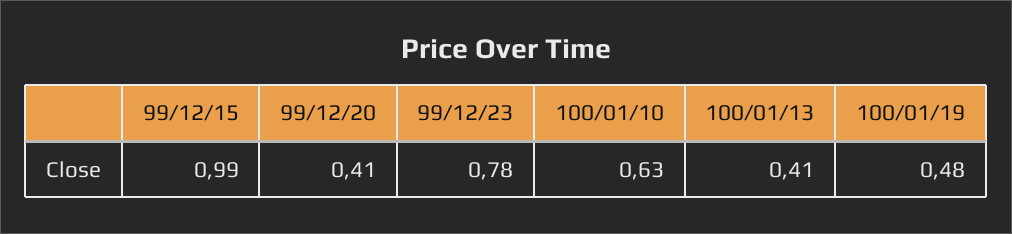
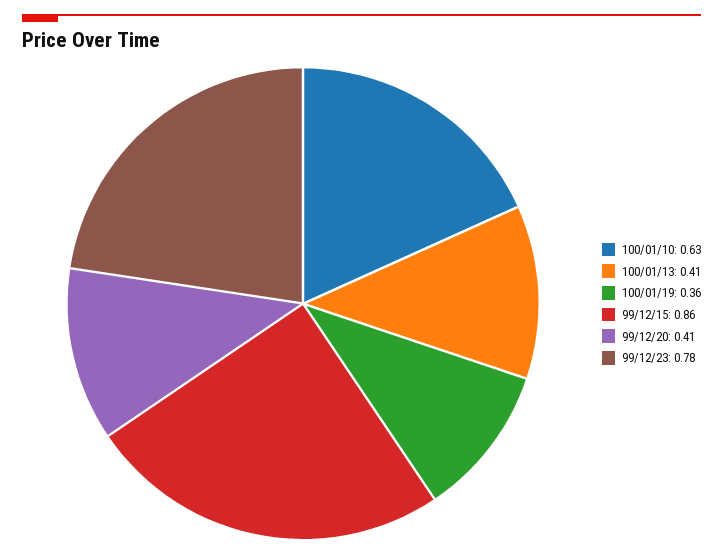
  {
-   "99/12/15": 0.99,
+   "99/12/15": 0.86,
    "99/12/20": 0.41,
    "99/12/23": 0.78,
    "100/01/10": 0.63,
    "100/01/13": 0.41,
-   "100/01/19": 0.48
+   "100/01/19": 0.36
  }

